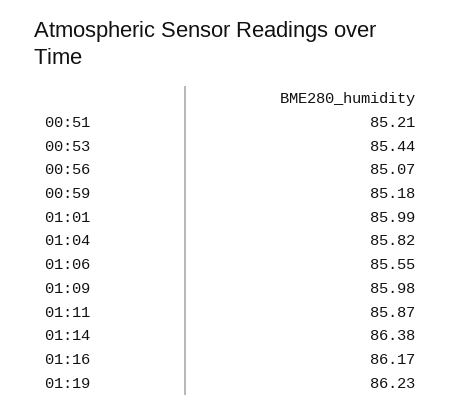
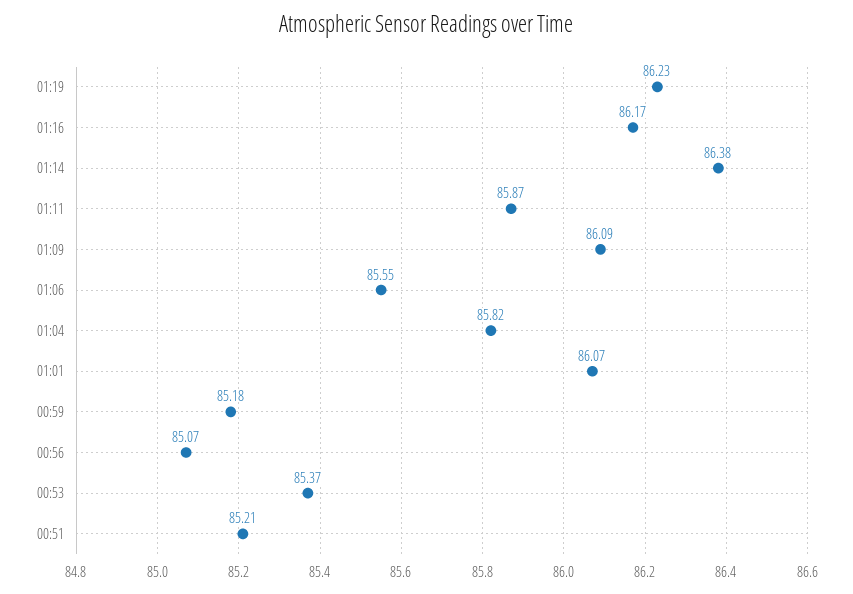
  {
    "00:51": 85.21,
-   "00:53": 85.44,
+   "00:53": 85.37,
    "00:56": 85.07,
    "00:59": 85.18,
-   "01:01": 85.99,
+   "01:01": 86.07,
    "01:04": 85.82,
    "01:06": 85.55,
-   "01:09": 85.98,
+   "01:09": 86.09,
    "01:11": 85.87,
    "01:14": 86.38,
    "01:16": 86.17,
    "01:19": 86.23
  }

